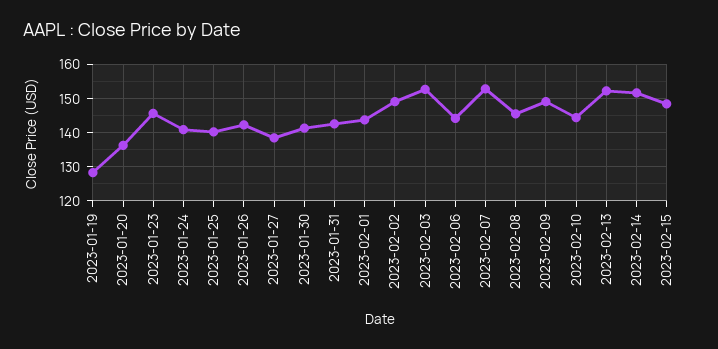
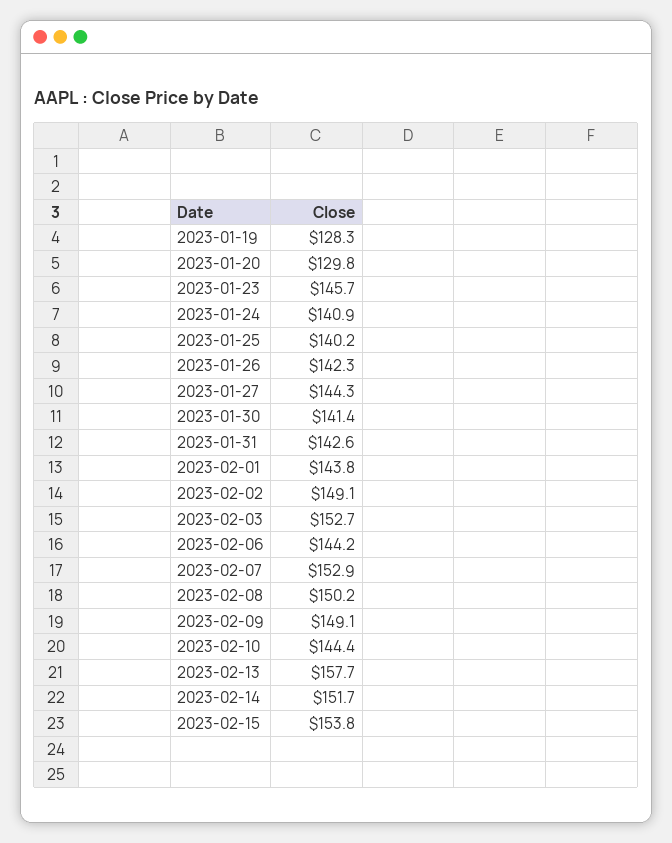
  {
    "2023-01-19": 128.3,
-   "2023-01-20": 136,
+   "2023-01-20": 129.8,
    "2023-01-23": 145.7,
    "2023-01-24": 140.9,
    "2023-01-25": 140.2,
    "2023-01-26": 142.3,
-   "2023-01-27": 138,
+   "2023-01-27": 144.3,
    "2023-01-30": 141.4,
    "2023-01-31": 142.6,
    "2023-02-01": 143.8,
    "2023-02-02": 149.1,
    "2023-02-03": 152.7,
    "2023-02-06": 144.2,
    "2023-02-07": 152.9,
-   "2023-02-08": 146,
+   "2023-02-08": 150.2,
    "2023-02-09": 149.1,
    "2023-02-10": 144.4,
-   "2023-02-13": 152,
+   "2023-02-13": 157.7,
    "2023-02-14": 151.7,
-   "2023-02-15": 148
+   "2023-02-15": 153.8
  }

